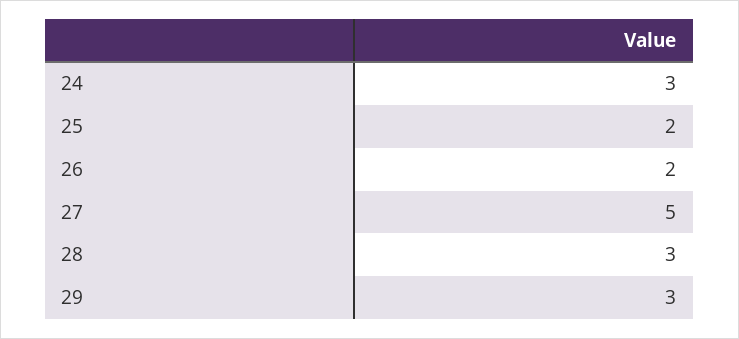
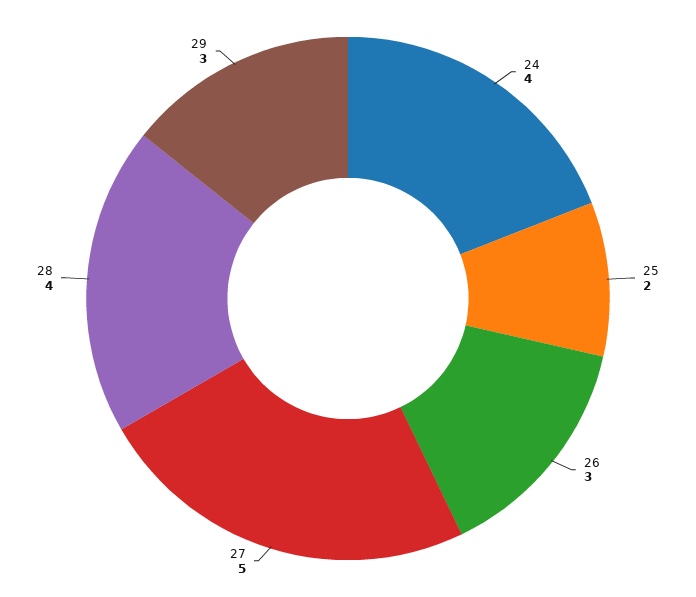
  {
-   "24": 3,
+   "24": 4,
    "25": 2,
-   "26": 2,
+   "26": 3,
    "27": 5,
-   "28": 3,
+   "28": 4,
    "29": 3
  }

